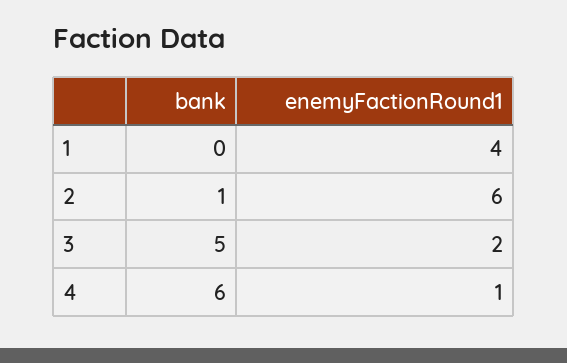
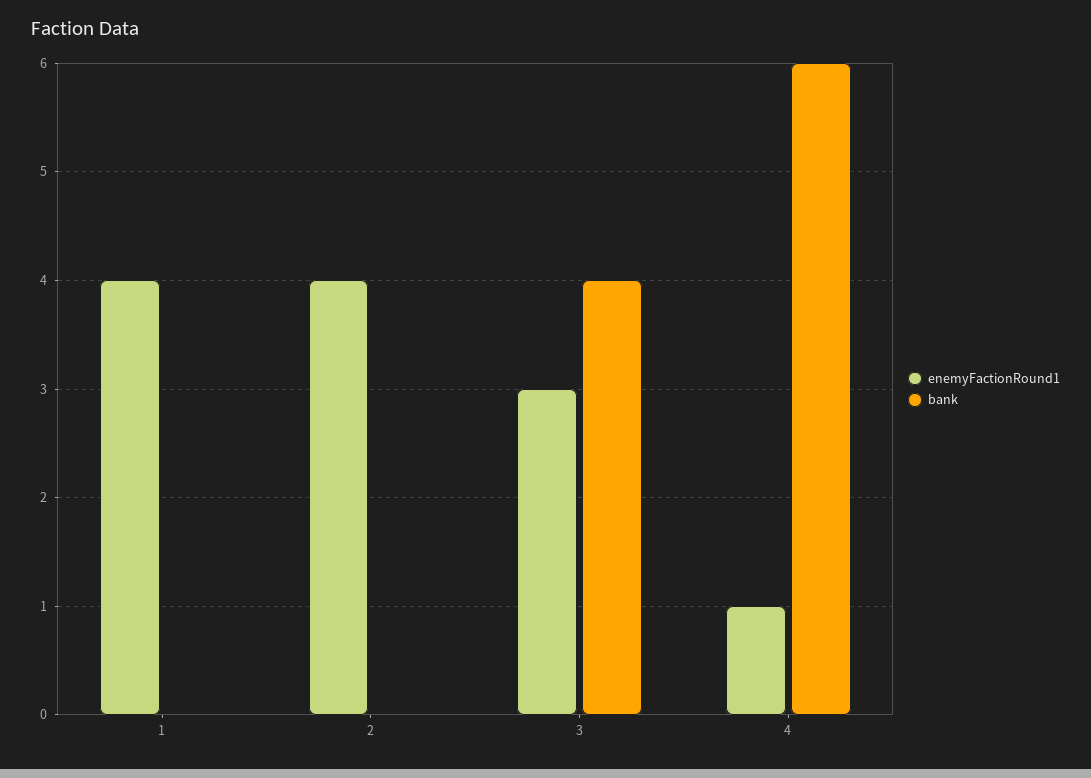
  {
    "bank": {
      "1": 0,
-     "2": 1,
+     "2": 0,
-     "3": 5,
+     "3": 4,
      "4": 6
    },
    "enemyFactionRound1": {
      "1": 4,
-     "2": 6,
+     "2": 4,
-     "3": 2,
+     "3": 3,
      "4": 1
    }
  }

